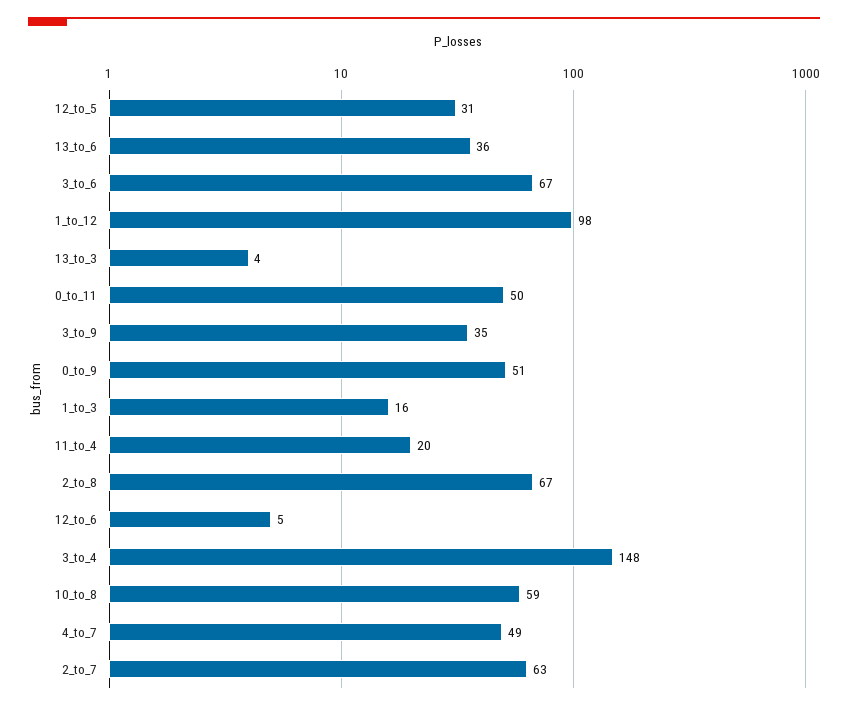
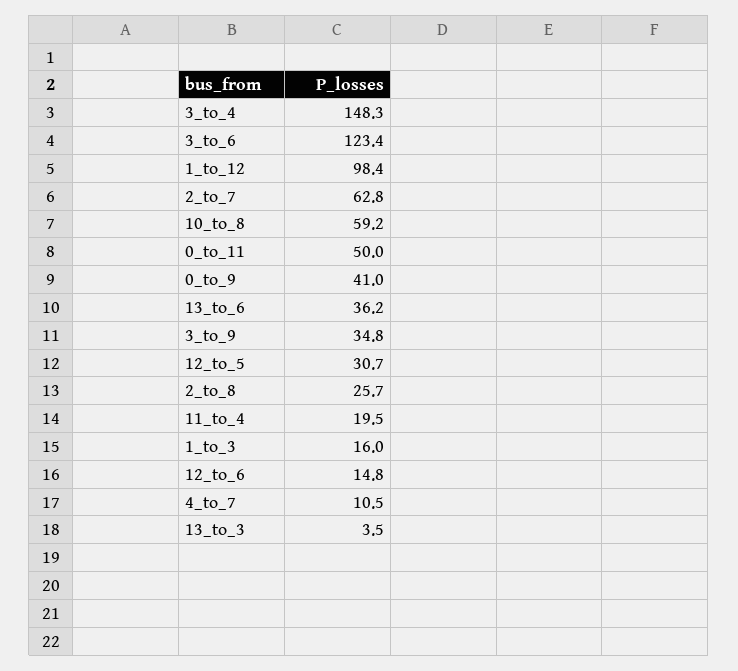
  {
    "12_to_5": 30.7,
    "13_to_6": 36.2,
-   "3_to_6": 67,
+   "3_to_6": 123.4,
    "1_to_12": 98.4,
    "13_to_3": 3.5,
    "0_to_11": 50,
    "3_to_9": 34.8,
-   "0_to_9": 51,
+   "0_to_9": 41,
    "1_to_3": 16,
    "11_to_4": 19.5,
-   "2_to_8": 67,
+   "2_to_8": 25.7,
-   "12_to_6": 5,
+   "12_to_6": 14.8,
    "3_to_4": 148.3,
    "10_to_8": 59.2,
-   "4_to_7": 49,
+   "4_to_7": 10.5,
    "2_to_7": 62.8
  }

